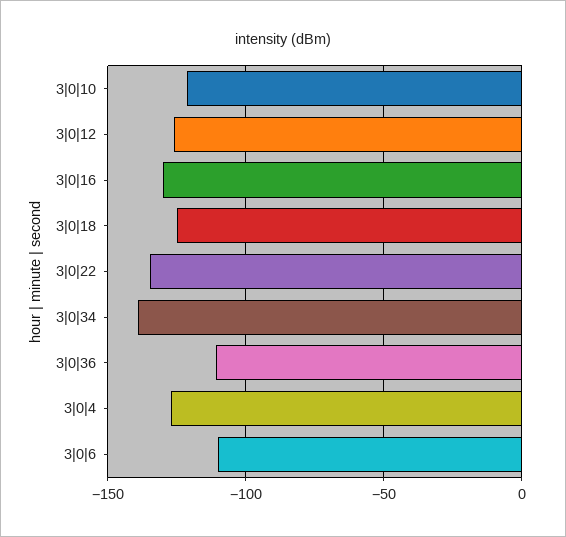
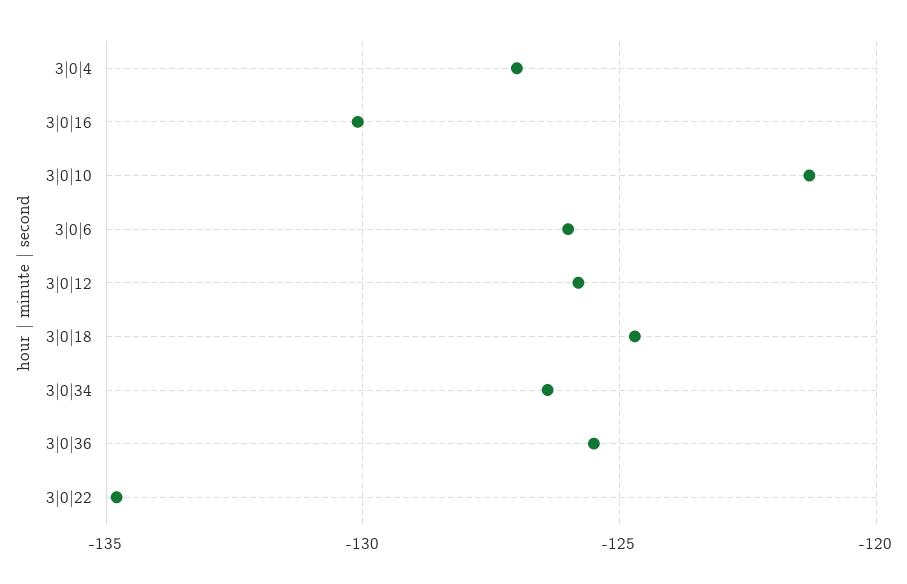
  {
    "3|0|10": -121.5,
    "3|0|12": -126,
    "3|0|16": -130,
    "3|0|18": -124.5,
    "3|0|22": -135,
-   "3|0|34": -140,
+   "3|0|34": -126.5,
-   "3|0|36": -110,
+   "3|0|36": -125.5,
    "3|0|4": -127,
-   "3|0|6": -110
+   "3|0|6": -126
  }

